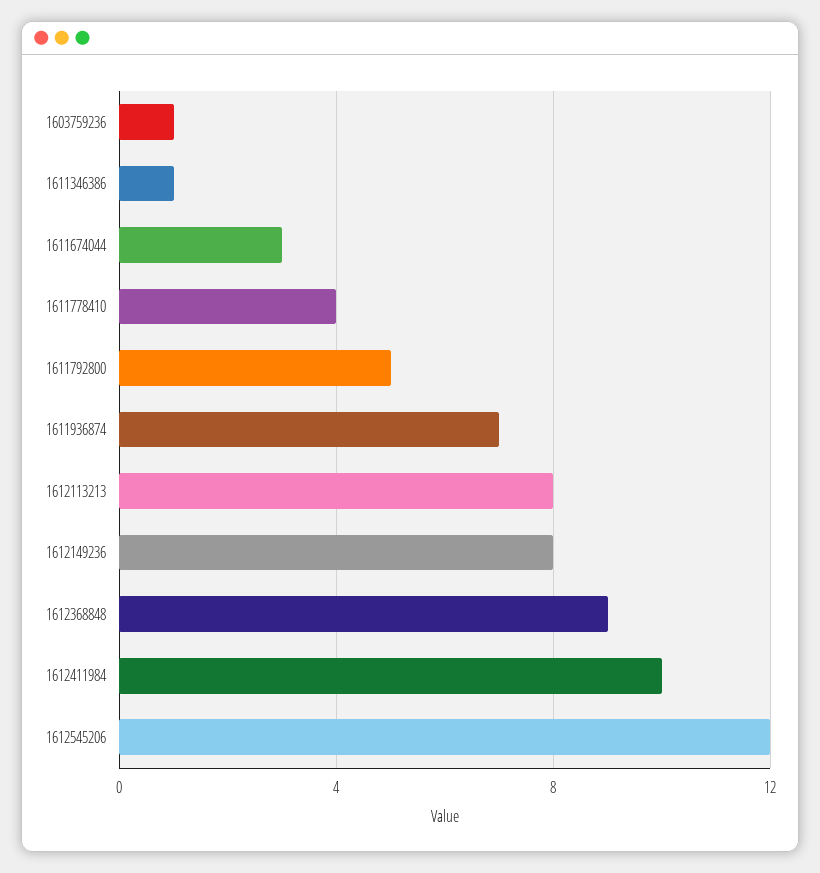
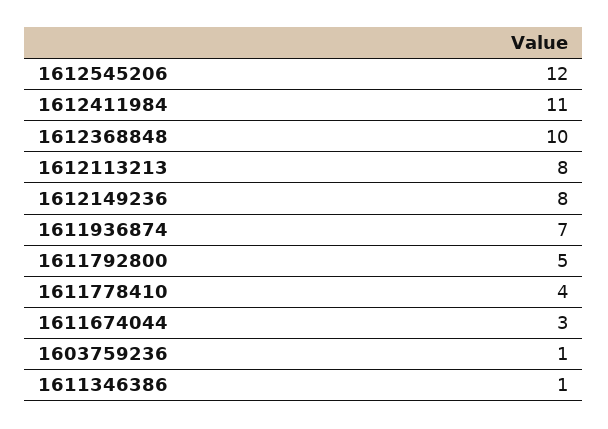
  {
    "1603759236": 1,
    "1611346386": 1,
    "1611674044": 3,
    "1611778410": 4,
    "1611792800": 5,
    "1611936874": 7,
    "1612113213": 8,
    "1612149236": 8,
-   "1612368848": 9,
+   "1612368848": 10,
-   "1612411984": 10,
+   "1612411984": 11,
    "1612545206": 12
  }

